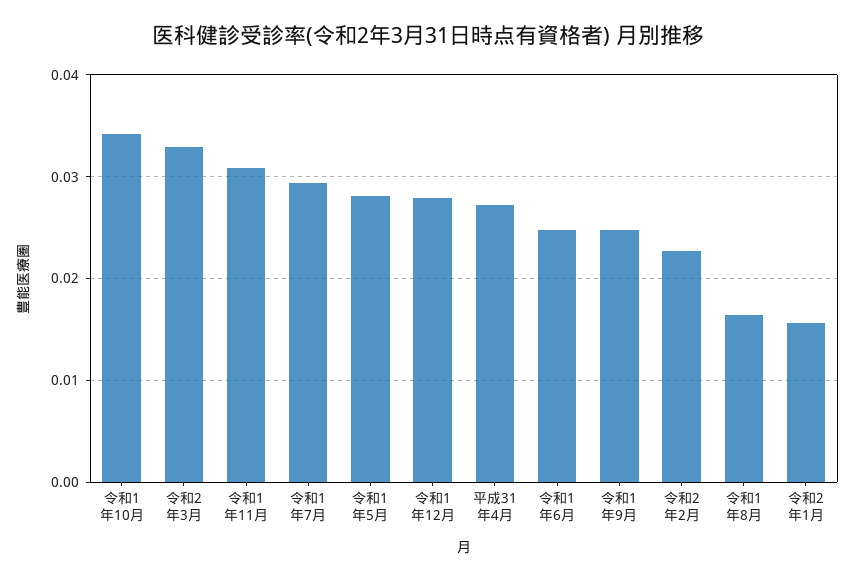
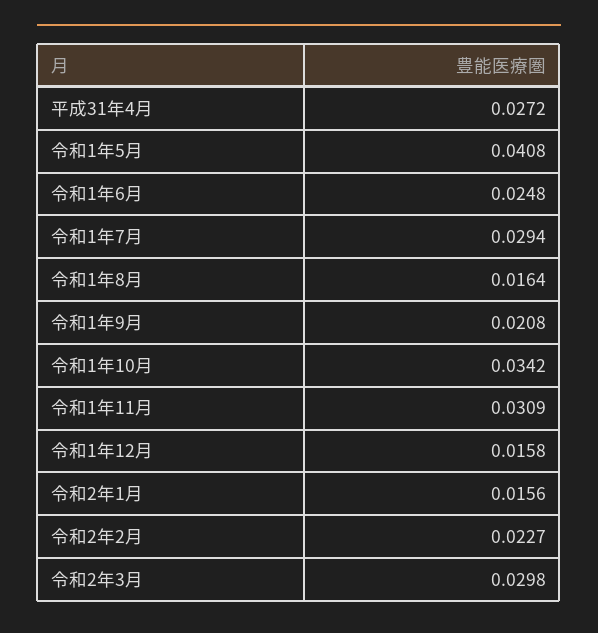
  {
    "令和1年10月": 0.0342,
-   "令和2年3月": 0.033,
+   "令和2年3月": 0.0298,
    "令和1年11月": 0.0309,
    "令和1年7月": 0.0294,
-   "令和1年5月": 0.028,
+   "令和1年5月": 0.0408,
-   "令和1年12月": 0.028,
+   "令和1年12月": 0.0158,
    "平成31年4月": 0.0272,
    "令和1年6月": 0.0248,
-   "令和1年9月": 0.025,
+   "令和1年9月": 0.0208,
    "令和2年2月": 0.0227,
    "令和1年8月": 0.0164,
    "令和2年1月": 0.0156
  }

